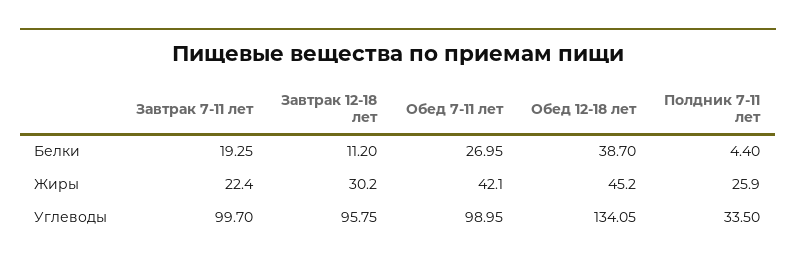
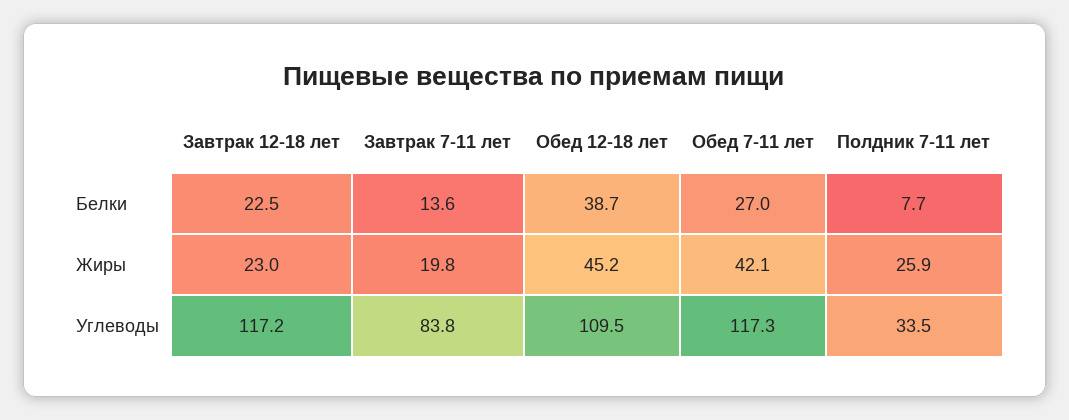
  {
    "Завтрак 7-11 лет": {
-     "Белки": 19.25,
+     "Белки": 13.6,
-     "Жиры": 22.4,
+     "Жиры": 19.8,
-     "Углеводы": 99.7
+     "Углеводы": 83.8
    },
    "Завтрак 12-18 лет": {
-     "Белки": 11.2,
+     "Белки": 22.5,
-     "Жиры": 30.2,
+     "Жиры": 23,
-     "Углеводы": 95.75
+     "Углеводы": 117.2
    },
    "Обед 7-11 лет": {
      "Белки": 26.95,
      "Жиры": 42.1,
-     "Углеводы": 98.95
+     "Углеводы": 117.3
    },
    "Обед 12-18 лет": {
      "Белки": 38.7,
      "Жиры": 45.2,
-     "Углеводы": 134.05
+     "Углеводы": 109.5
    },
    "Полдник 7-11 лет": {
-     "Белки": 4.4,
+     "Белки": 7.7,
      "Жиры": 25.9,
      "Углеводы": 33.5
    }
  }

